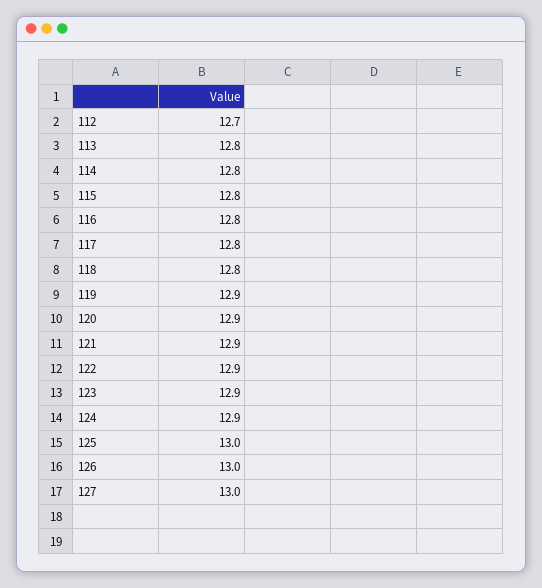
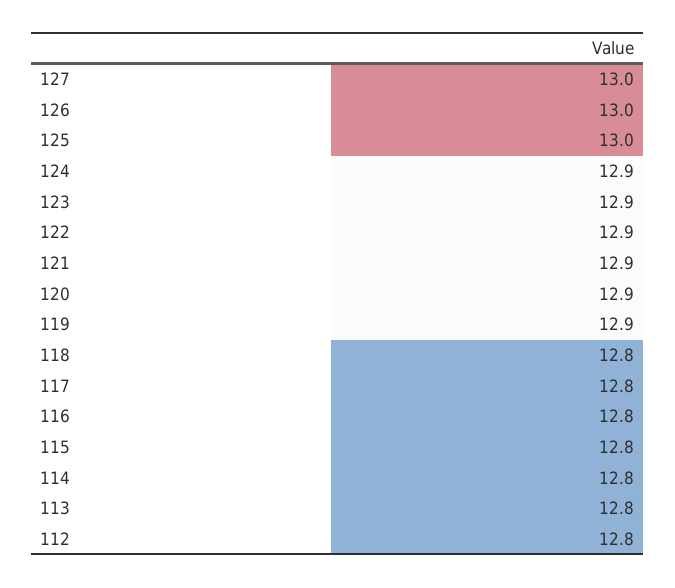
  {
-   "112": 12.7,
+   "112": 12.8,
    "113": 12.8,
    "114": 12.8,
    "115": 12.8,
    "116": 12.8,
    "117": 12.8,
    "118": 12.8,
    "119": 12.9,
    "120": 12.9,
    "121": 12.9,
    "122": 12.9,
    "123": 12.9,
    "124": 12.9,
    "125": 13,
    "126": 13,
    "127": 13
  }

